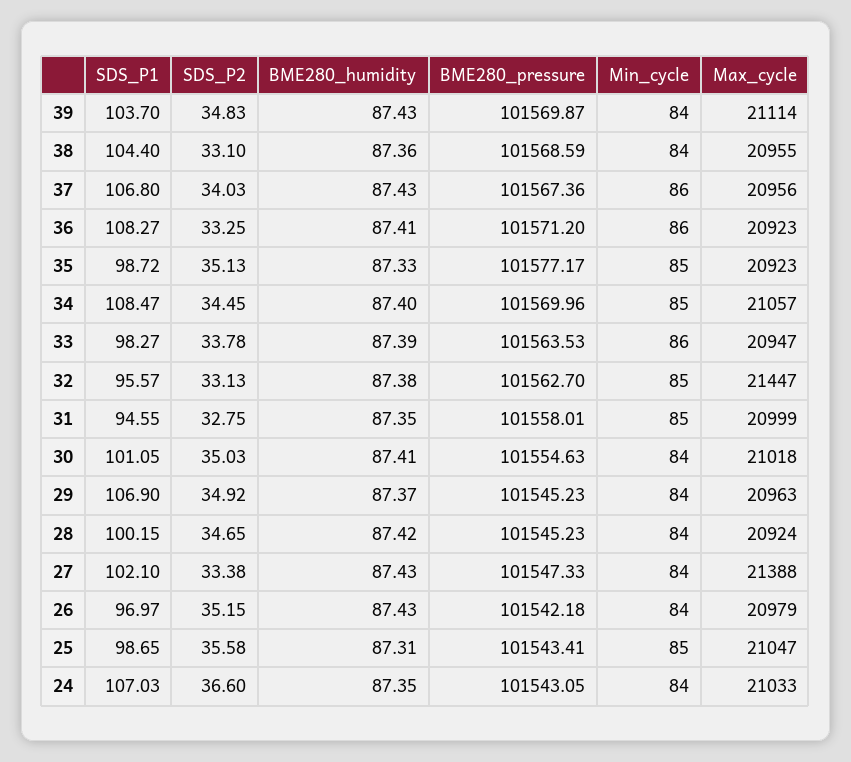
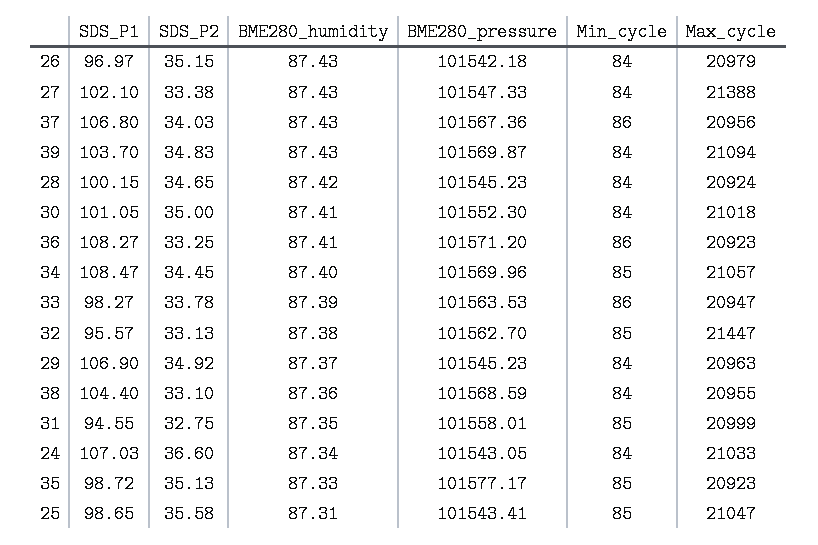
  {
    "SDS_P1": {
      "39": 103.7,
      "38": 104.4,
      "37": 106.8,
      "36": 108.27,
      "35": 98.72,
      "34": 108.47,
      "33": 98.27,
      "32": 95.57,
      "31": 94.55,
      "30": 101.05,
      "29": 106.9,
      "28": 100.15,
      "27": 102.1,
      "26": 96.97,
      "25": 98.65,
      "24": 107.03
    },
    "SDS_P2": {
      "39": 34.83,
      "38": 33.1,
      "37": 34.03,
      "36": 33.25,
      "35": 35.13,
      "34": 34.45,
      "33": 33.78,
      "32": 33.13,
      "31": 32.75,
-     "30": 35.03,
+     "30": 35,
      "29": 34.92,
      "28": 34.65,
      "27": 33.38,
      "26": 35.15,
      "25": 35.58,
      "24": 36.6
    },
    "BME280_humidity": {
      "39": 87.43,
      "38": 87.36,
      "37": 87.43,
      "36": 87.41,
      "35": 87.33,
      "34": 87.4,
      "33": 87.39,
      "32": 87.38,
      "31": 87.35,
      "30": 87.41,
      "29": 87.37,
      "28": 87.42,
      "27": 87.43,
      "26": 87.43,
      "25": 87.31,
-     "24": 87.35
+     "24": 87.34
    },
    "BME280_pressure": {
      "39": 101569.87,
      "38": 101568.59,
      "37": 101567.36,
      "36": 101571.2,
      "35": 101577.17,
      "34": 101569.96,
      "33": 101563.53,
      "32": 101562.7,
      "31": 101558.01,
-     "30": 101554.63,
+     "30": 101552.3,
      "29": 101545.23,
      "28": 101545.23,
      "27": 101547.33,
      "26": 101542.18,
      "25": 101543.41,
      "24": 101543.05
    },
    "Min_cycle": {
      "39": 84,
      "38": 84,
      "37": 86,
      "36": 86,
      "35": 85,
      "34": 85,
      "33": 86,
      "32": 85,
      "31": 85,
      "30": 84,
      "29": 84,
      "28": 84,
      "27": 84,
      "26": 84,
      "25": 85,
      "24": 84
    },
    "Max_cycle": {
-     "39": 21114,
+     "39": 21094,
      "38": 20955,
      "37": 20956,
      "36": 20923,
      "35": 20923,
      "34": 21057,
      "33": 20947,
      "32": 21447,
      "31": 20999,
      "30": 21018,
      "29": 20963,
      "28": 20924,
      "27": 21388,
      "26": 20979,
      "25": 21047,
      "24": 21033
    }
  }

